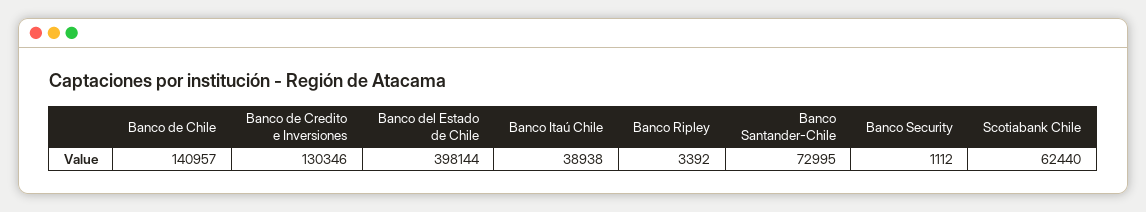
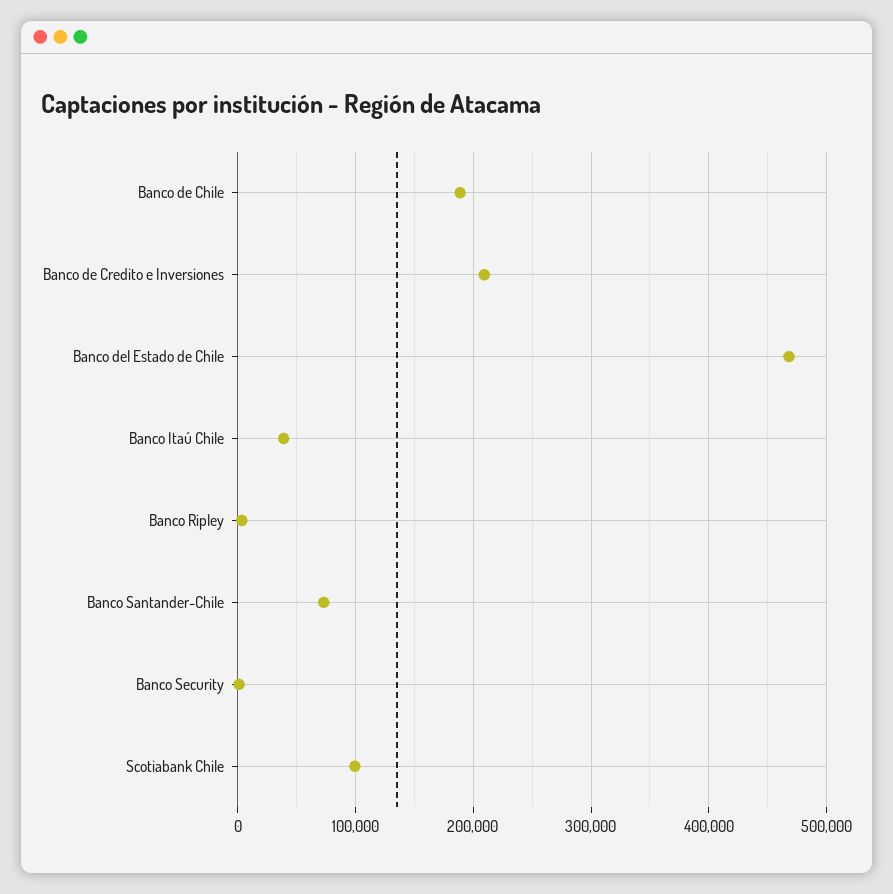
  {
-   "Banco de Chile": 140957,
+   "Banco de Chile": 190000,
-   "Banco de Credito e Inversiones": 130346,
+   "Banco de Credito e Inversiones": 210000,
-   "Banco del Estado de Chile": 398144,
+   "Banco del Estado de Chile": 470000,
    "Banco Itaú Chile": 38938,
    "Banco Ripley": 3392,
    "Banco Santander-Chile": 72995,
    "Banco Security": 1112,
-   "Scotiabank Chile": 62440
+   "Scotiabank Chile": 100000
  }

